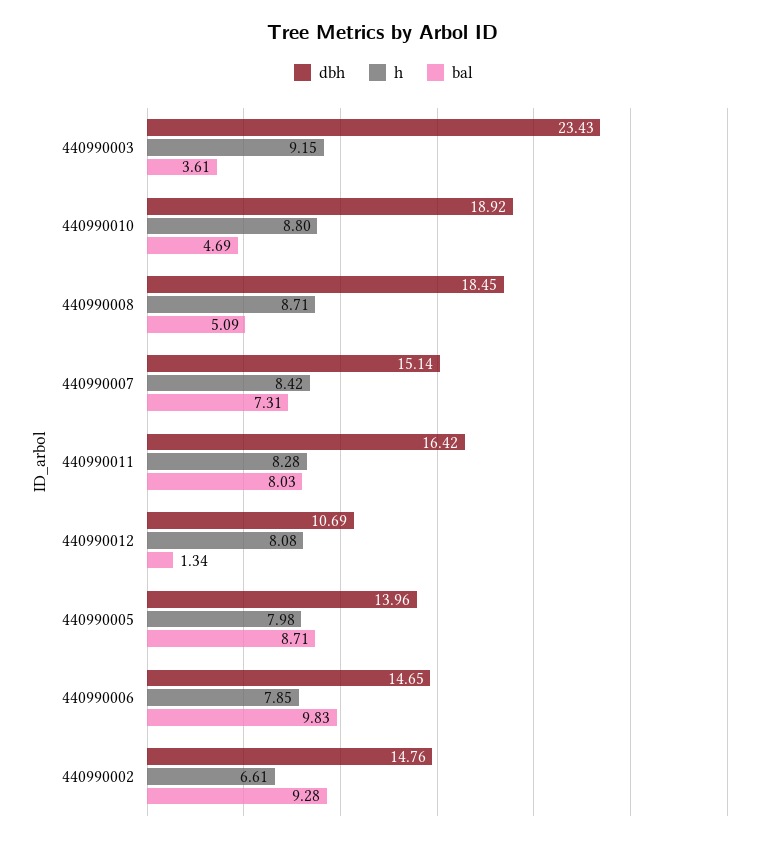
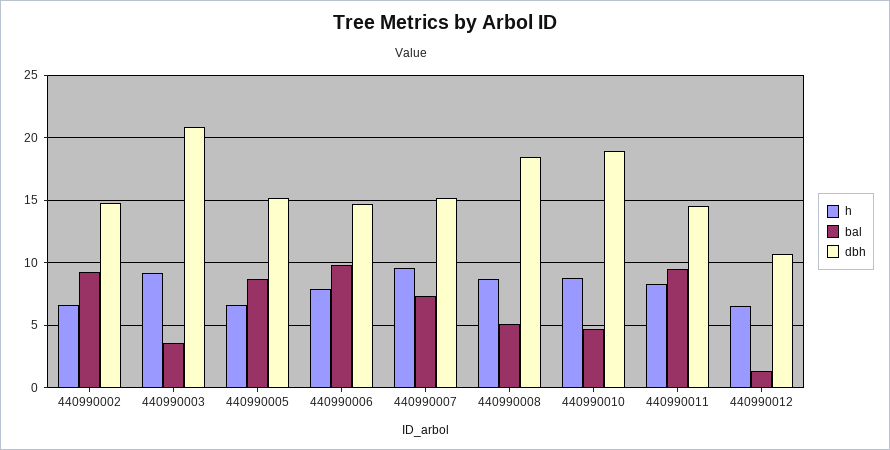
  {
    "dbh": {
-     "440990003": 23.43,
+     "440990003": 21,
      "440990010": 18.92,
      "440990008": 18.45,
      "440990007": 15.14,
-     "440990011": 16.42,
+     "440990011": 14.5,
      "440990012": 10.69,
-     "440990005": 13.96,
+     "440990005": 15,
      "440990006": 14.65,
      "440990002": 14.76
    },
    "h": {
      "440990003": 9.15,
      "440990010": 8.8,
      "440990008": 8.71,
-     "440990007": 8.42,
+     "440990007": 9.5,
      "440990011": 8.28,
-     "440990012": 8.08,
+     "440990012": 6.5,
-     "440990005": 7.98,
+     "440990005": 6.5,
      "440990006": 7.85,
      "440990002": 6.61
    },
    "bal": {
      "440990003": 3.61,
      "440990010": 4.69,
      "440990008": 5.09,
      "440990007": 7.31,
-     "440990011": 8.03,
+     "440990011": 9.5,
      "440990012": 1.34,
      "440990005": 8.71,
      "440990006": 9.83,
      "440990002": 9.28
    }
  }

